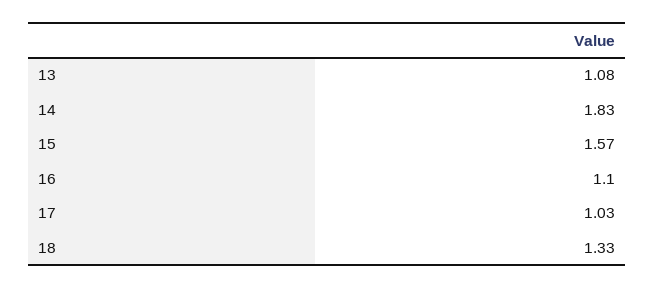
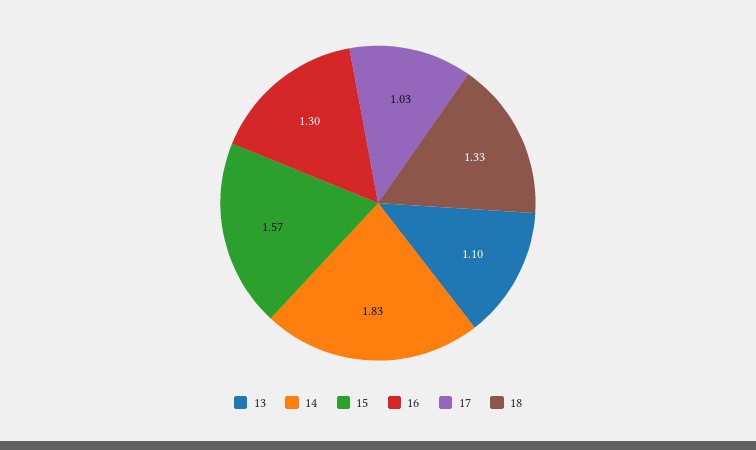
  {
-   "13": 1.08,
+   "13": 1.1,
    "14": 1.83,
    "15": 1.57,
-   "16": 1.1,
+   "16": 1.3,
    "17": 1.03,
    "18": 1.33
  }

